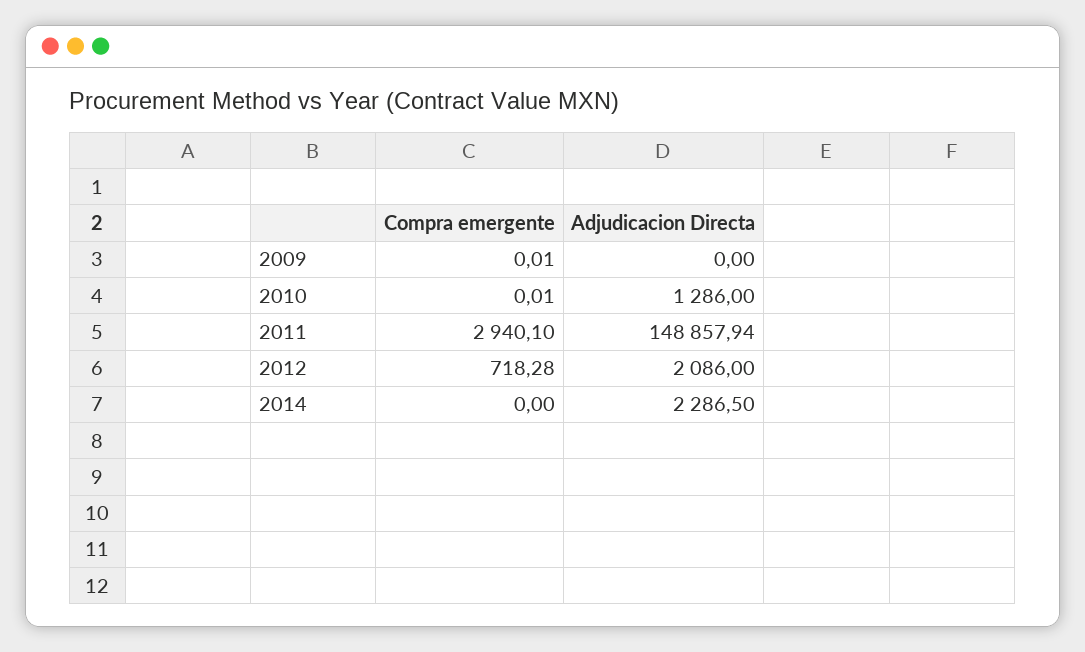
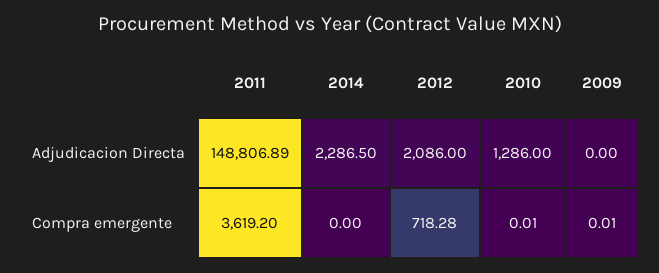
  {
    "Compra emergente": {
      "2009": 0.01,
      "2010": 0.01,
-     "2011": 2940.1,
+     "2011": 3619.2,
      "2012": 718.28,
      "2014": 0
    },
    "Adjudicacion Directa": {
      "2009": 0,
      "2010": 1286,
-     "2011": 148857.94,
+     "2011": 148806.89,
      "2012": 2086,
      "2014": 2286.5
    }
  }

